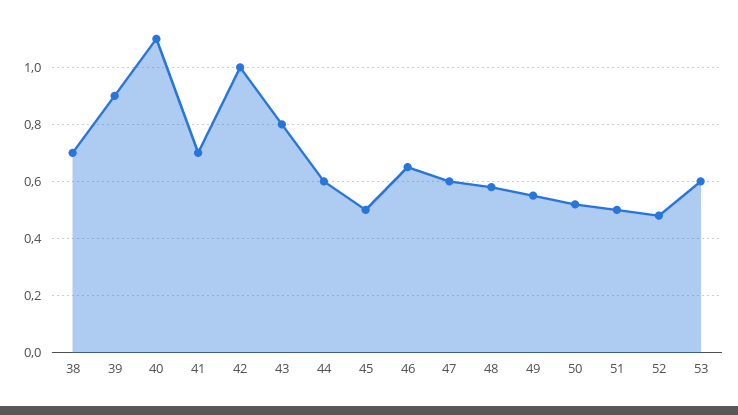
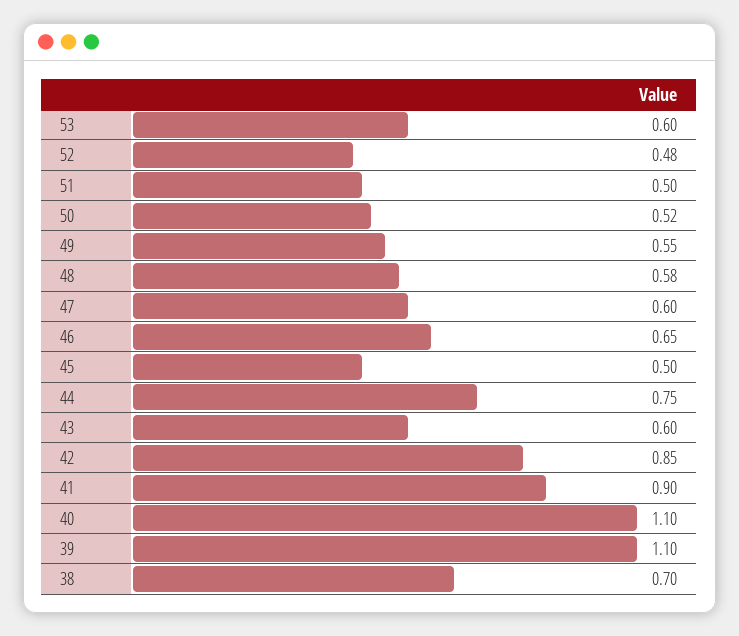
  {
    "38": 0.7,
-   "39": 0.9,
+   "39": 1.1,
    "40": 1.1,
-   "41": 0.7,
+   "41": 0.9,
-   "42": 1,
+   "42": 0.85,
-   "43": 0.8,
+   "43": 0.6,
-   "44": 0.6,
+   "44": 0.75,
    "45": 0.5,
    "46": 0.65,
    "47": 0.6,
    "48": 0.58,
    "49": 0.55,
    "50": 0.52,
    "51": 0.5,
    "52": 0.48,
    "53": 0.6
  }

